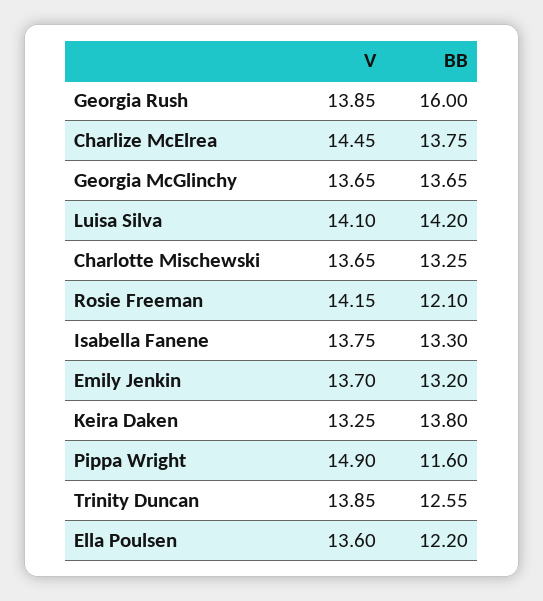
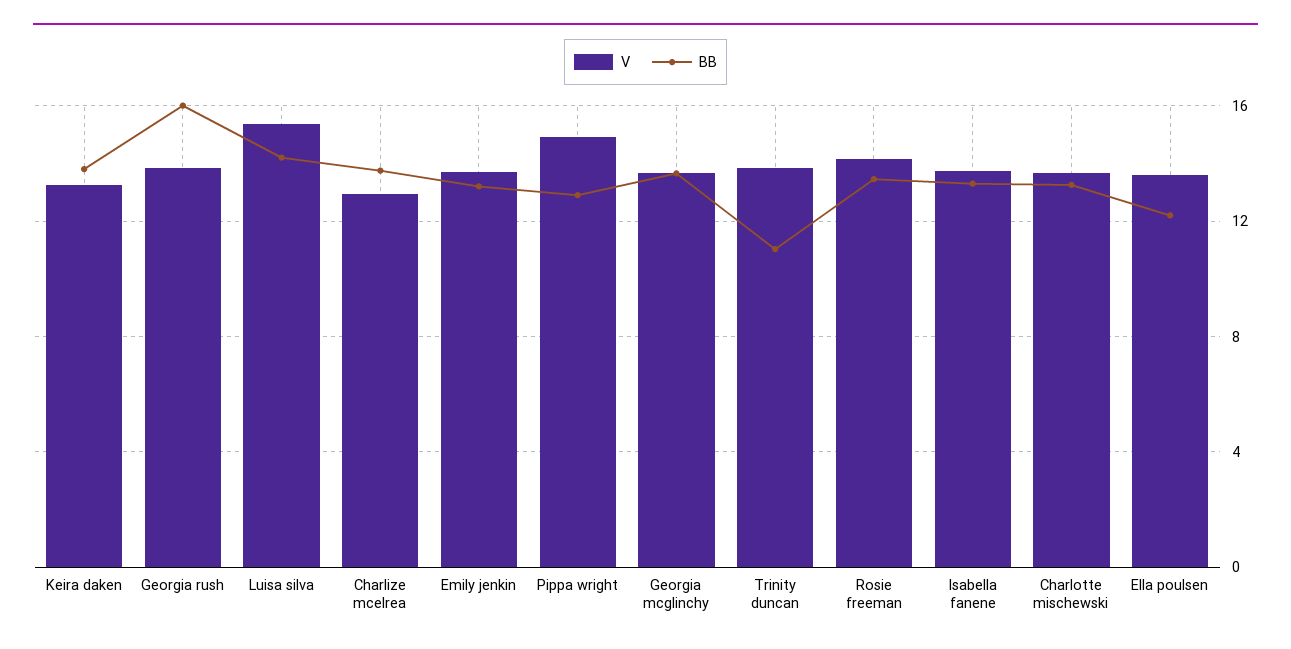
  {
    "V": {
      "Georgia Rush": 13.85,
-     "Charlize McElrea": 14.45,
+     "Charlize McElrea": 13,
      "Georgia McGlinchy": 13.65,
-     "Luisa Silva": 14.1,
+     "Luisa Silva": 15.5,
      "Charlotte Mischewski": 13.65,
      "Rosie Freeman": 14.15,
      "Isabella Fanene": 13.75,
      "Emily Jenkin": 13.7,
      "Keira Daken": 13.25,
      "Pippa Wright": 14.9,
      "Trinity Duncan": 13.85,
      "Ella Poulsen": 13.6
    },
    "BB": {
      "Georgia Rush": 16,
      "Charlize McElrea": 13.75,
      "Georgia McGlinchy": 13.65,
      "Luisa Silva": 14.2,
      "Charlotte Mischewski": 13.25,
-     "Rosie Freeman": 12.1,
+     "Rosie Freeman": 13.5,
      "Isabella Fanene": 13.3,
      "Emily Jenkin": 13.2,
      "Keira Daken": 13.8,
-     "Pippa Wright": 11.6,
+     "Pippa Wright": 13,
-     "Trinity Duncan": 12.55,
+     "Trinity Duncan": 11,
      "Ella Poulsen": 12.2
    }
  }

